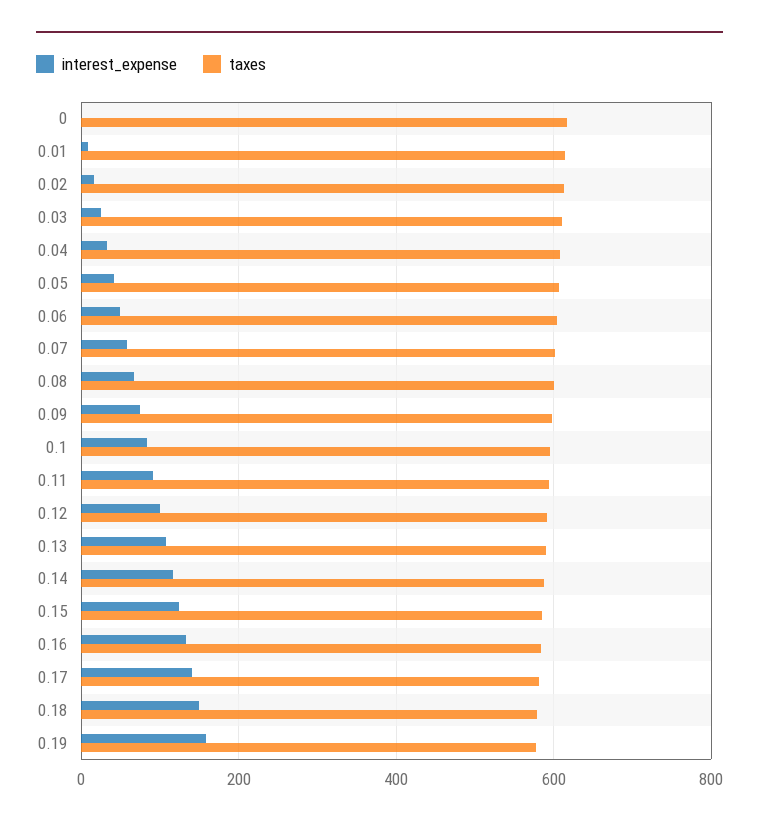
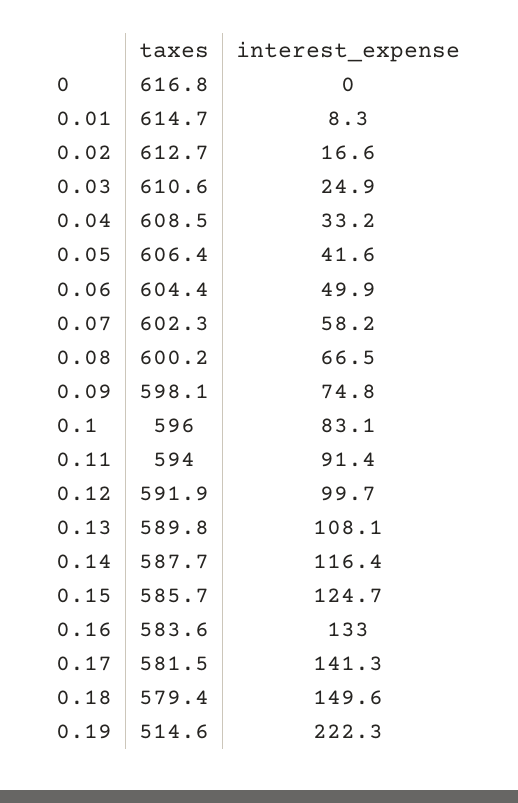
  {
    "interest_expense": {
      "0": 0,
      "0.01": 8.3,
      "0.02": 16.6,
      "0.03": 24.9,
      "0.04": 33.2,
      "0.05": 41.6,
      "0.06": 49.9,
      "0.07": 58.2,
      "0.08": 66.5,
      "0.09": 74.8,
      "0.1": 83.1,
      "0.11": 91.4,
      "0.12": 99.7,
      "0.13": 108.1,
      "0.14": 116.4,
      "0.15": 124.7,
      "0.16": 133,
      "0.17": 141.3,
      "0.18": 149.6,
-     "0.19": 160
+     "0.19": 222.3
    },
    "taxes": {
      "0": 616.8,
      "0.01": 614.7,
      "0.02": 612.7,
      "0.03": 610.6,
      "0.04": 608.5,
      "0.05": 606.4,
      "0.06": 604.4,
      "0.07": 602.3,
      "0.08": 600.2,
      "0.09": 598.1,
      "0.1": 596,
      "0.11": 594,
      "0.12": 591.9,
      "0.13": 589.8,
      "0.14": 587.7,
      "0.15": 585.7,
      "0.16": 583.6,
      "0.17": 581.5,
      "0.18": 579.4,
-     "0.19": 580
+     "0.19": 514.6
    }
  }

